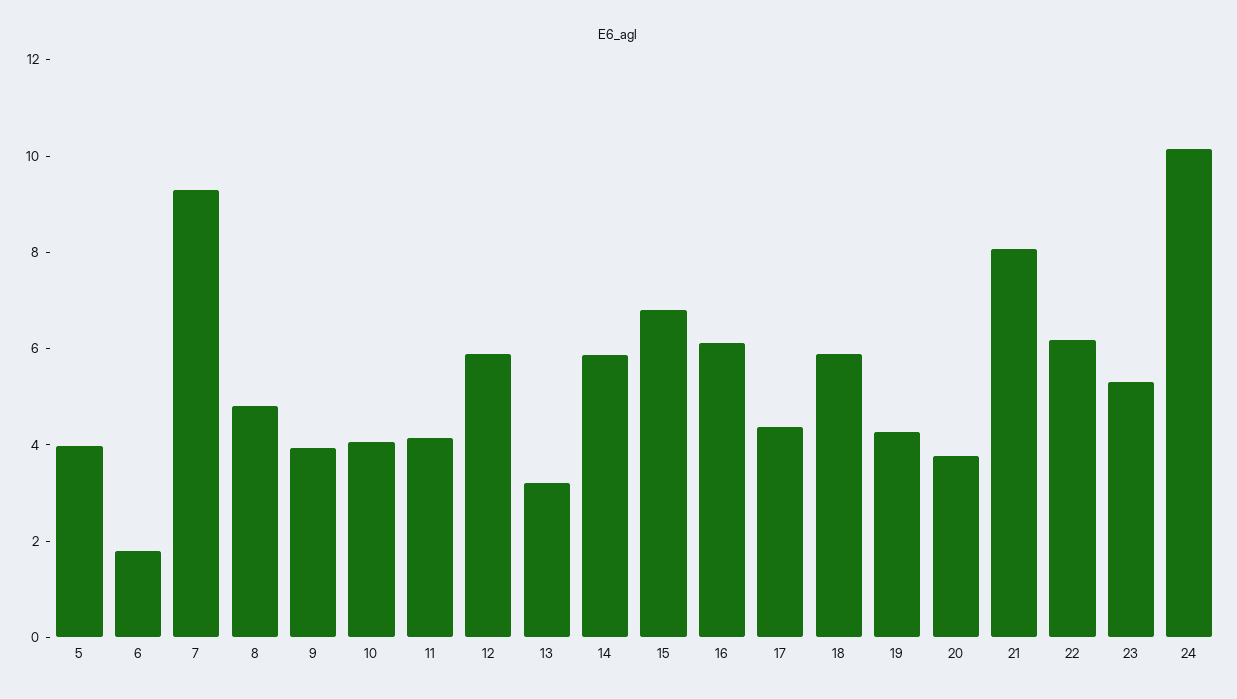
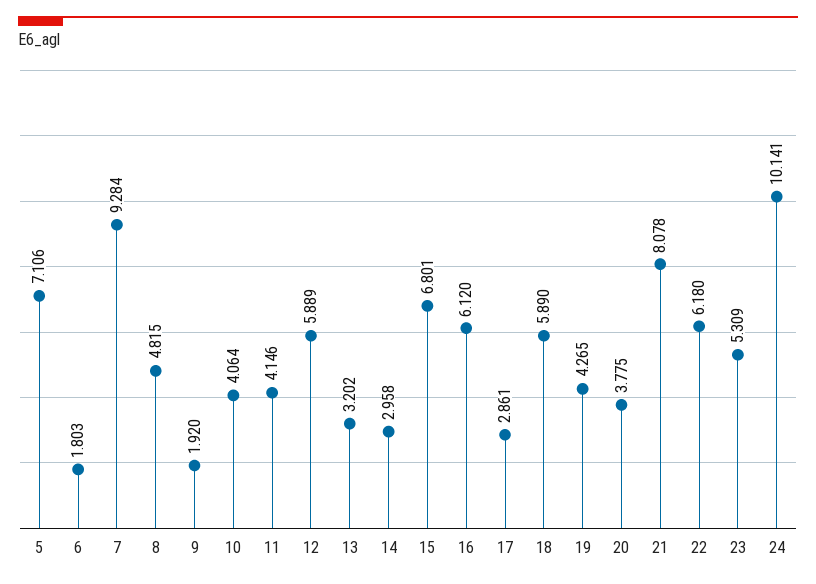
  {
-   "5": 4,
+   "5": 7.106,
    "6": 1.803,
    "7": 9.284,
    "8": 4.815,
-   "9": 4,
+   "9": 1.92,
    "10": 4.064,
    "11": 4.146,
    "12": 5.889,
    "13": 3.202,
-   "14": 6,
+   "14": 2.958,
    "15": 6.801,
    "16": 6.12,
-   "17": 4.5,
+   "17": 2.861,
    "18": 5.89,
    "19": 4.265,
    "20": 3.775,
    "21": 8.078,
    "22": 6.18,
    "23": 5.309,
    "24": 10.141
  }

